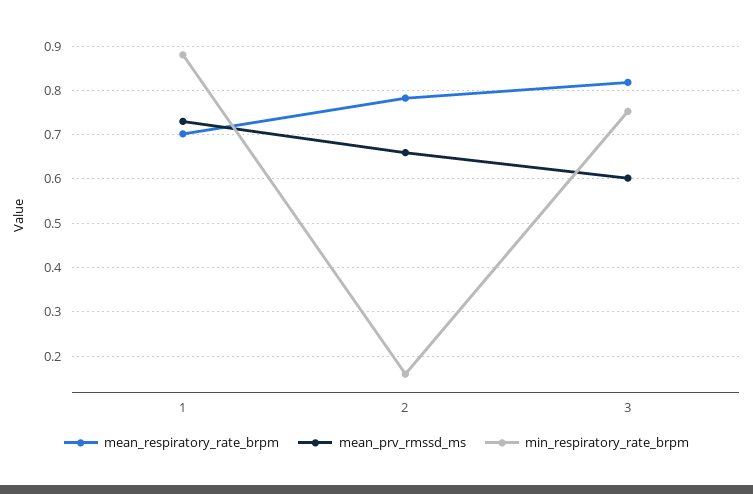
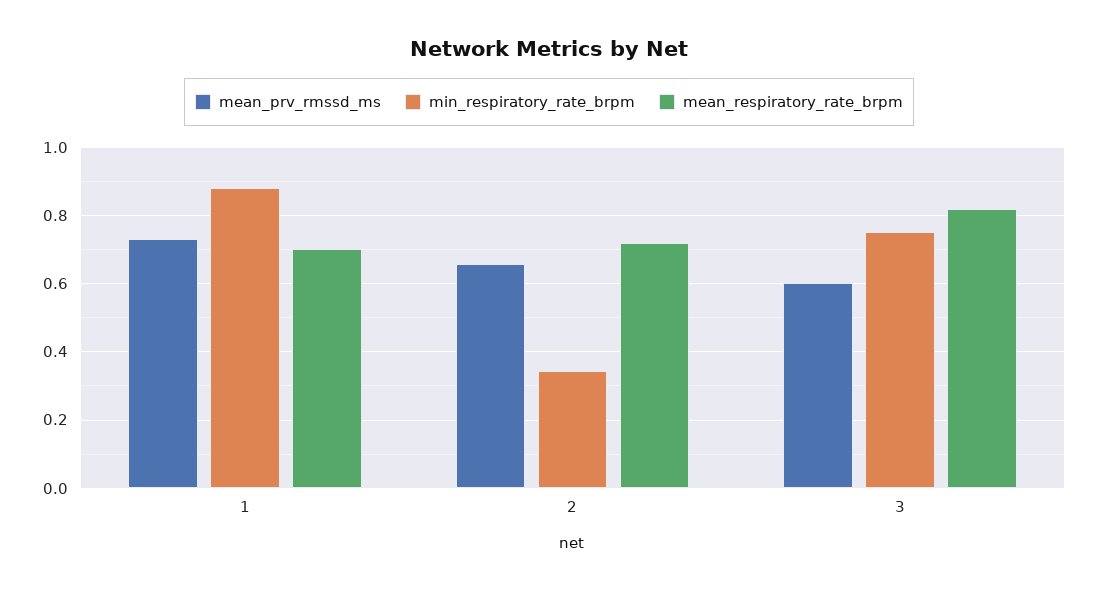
  {
    "mean_respiratory_rate_brpm": {
      "1": 0.7,
-     "2": 0.78,
+     "2": 0.72,
      "3": 0.82
    },
    "mean_prv_rmssd_ms": {
      "1": 0.74,
      "2": 0.66,
      "3": 0.6
    },
    "min_respiratory_rate_brpm": {
      "1": 0.88,
-     "2": 0.16,
+     "2": 0.34,
      "3": 0.76
    }
  }

